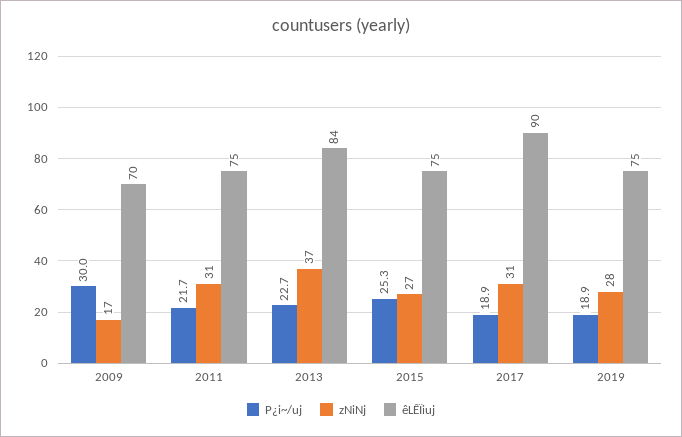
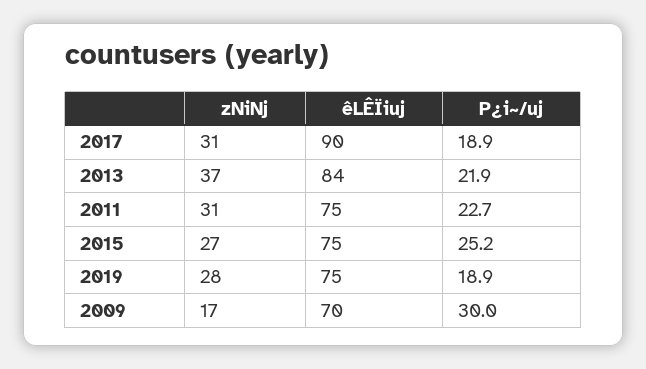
  {
    "P¿i~/uj": {
      "2009": 30,
-     "2011": 21.7,
+     "2011": 22.7,
-     "2013": 22.7,
+     "2013": 21.9,
-     "2015": 25.3,
+     "2015": 25.2,
      "2017": 18.9,
      "2019": 18.9
    },
    "zNiNj": {
      "2009": 17,
      "2011": 31,
      "2013": 37,
      "2015": 27,
      "2017": 31,
      "2019": 28
    },
    "êLÊÏiuj": {
      "2009": 70,
      "2011": 75,
      "2013": 84,
      "2015": 75,
      "2017": 90,
      "2019": 75
    }
  }

